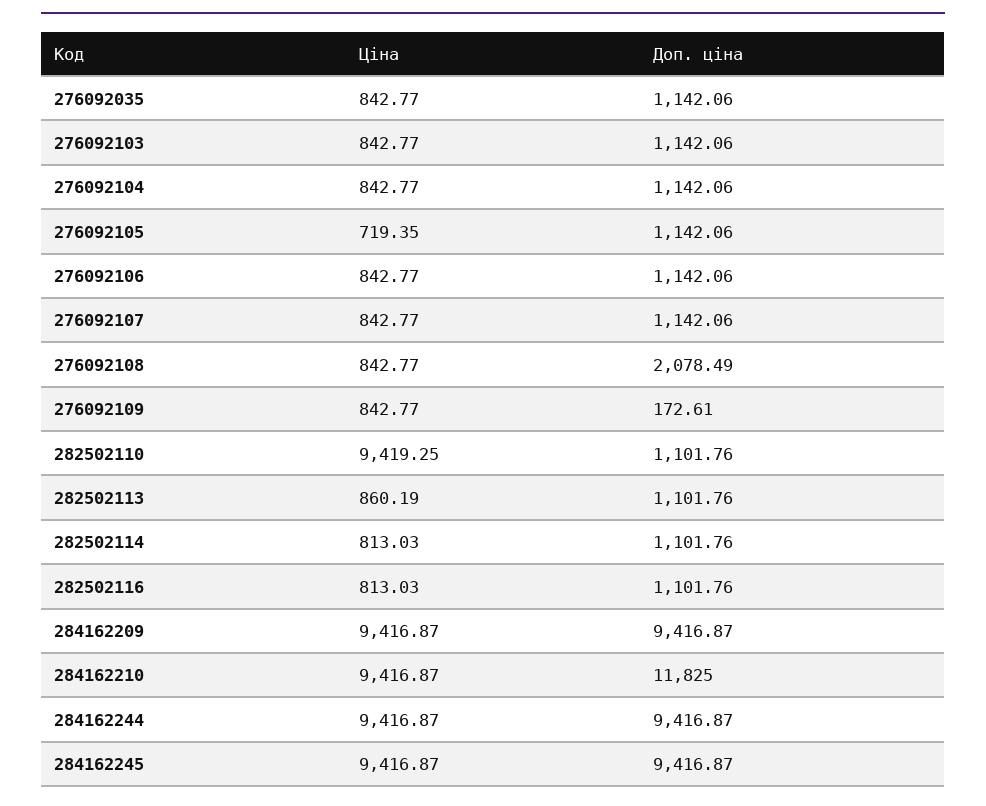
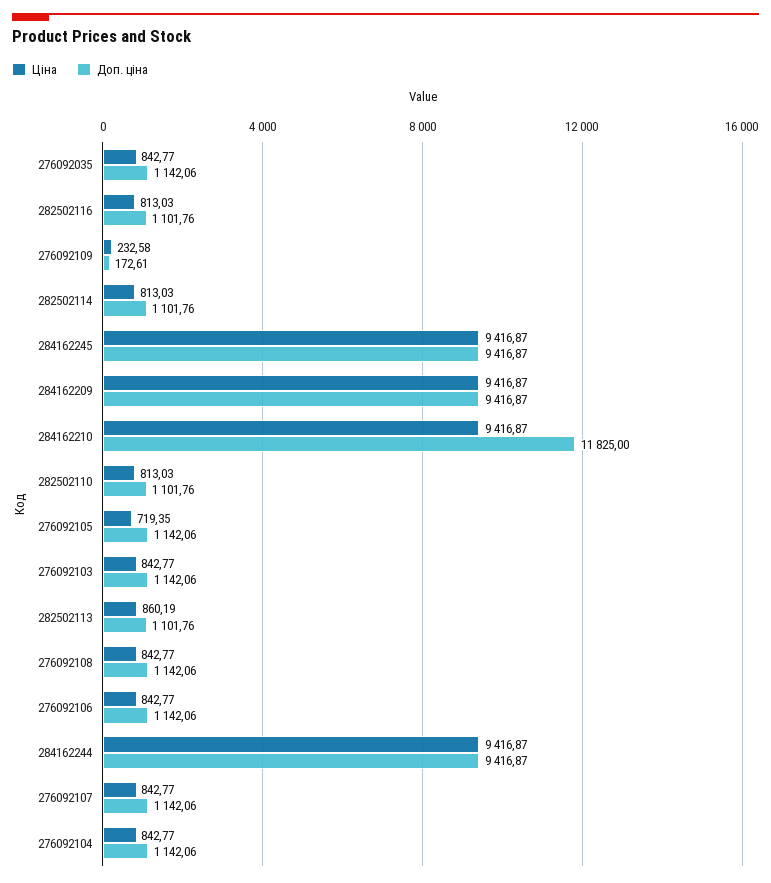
  {
    "Ціна": {
      "276092035": 842.77,
      "276092103": 842.77,
      "276092104": 842.77,
      "276092105": 719.35,
      "276092106": 842.77,
      "276092107": 842.77,
      "276092108": 842.77,
-     "276092109": 842.77,
+     "276092109": 232.58,
-     "282502110": 9419.25,
+     "282502110": 813.03,
      "282502113": 860.19,
      "282502114": 813.03,
      "282502116": 813.03,
      "284162209": 9416.87,
      "284162210": 9416.87,
      "284162244": 9416.87,
      "284162245": 9416.87
    },
    "Доп. ціна": {
      "276092035": 1142.06,
      "276092103": 1142.06,
      "276092104": 1142.06,
      "276092105": 1142.06,
      "276092106": 1142.06,
      "276092107": 1142.06,
-     "276092108": 2078.49,
+     "276092108": 1142.06,
      "276092109": 172.61,
      "282502110": 1101.76,
      "282502113": 1101.76,
      "282502114": 1101.76,
      "282502116": 1101.76,
      "284162209": 9416.87,
      "284162210": 11825,
      "284162244": 9416.87,
      "284162245": 9416.87
    }
  }

